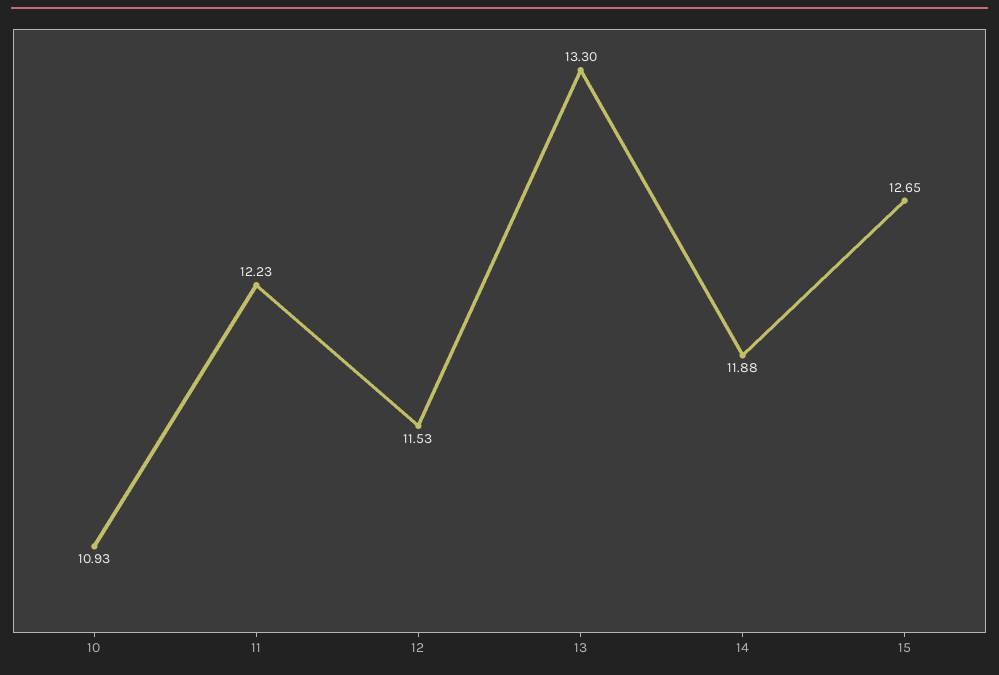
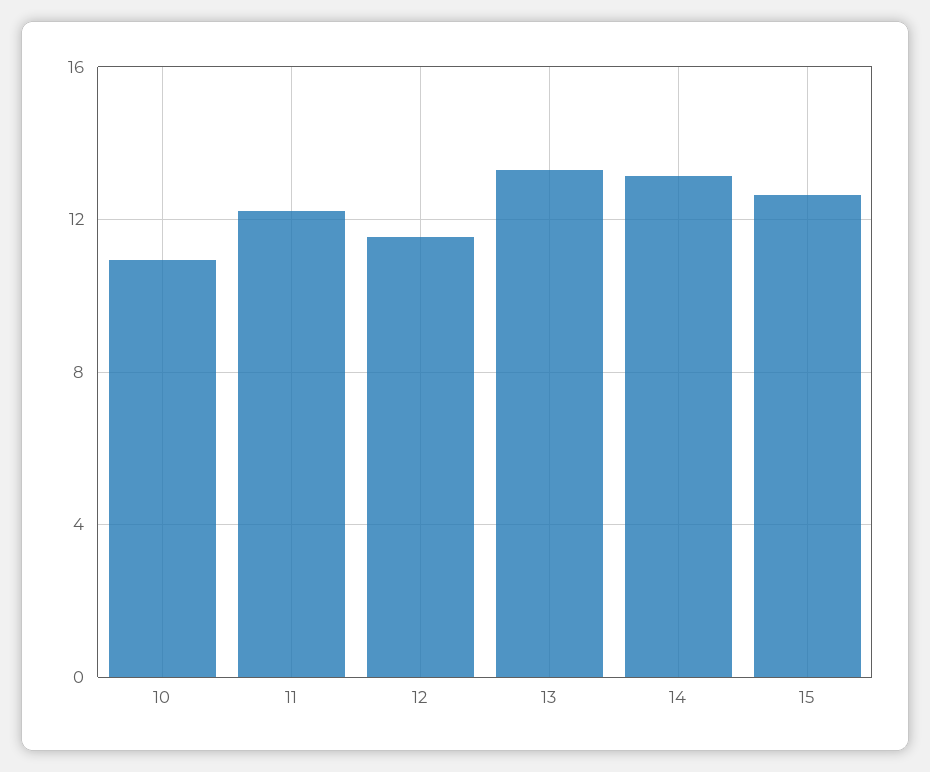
  {
    "10": 10.93,
    "11": 12.23,
    "12": 11.53,
    "13": 13.3,
-   "14": 11.88,
+   "14": 13,
    "15": 12.65
  }

